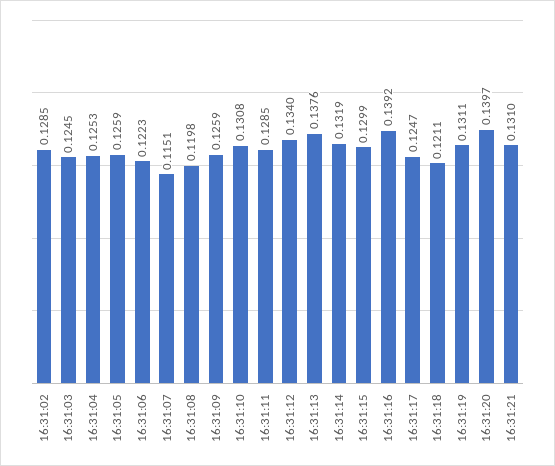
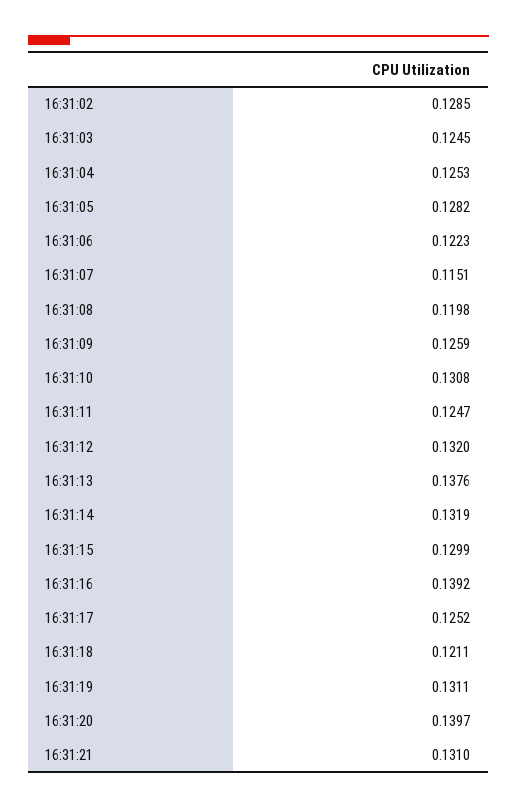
  {
    "16:31:02": 0.1285,
    "16:31:03": 0.1245,
    "16:31:04": 0.1253,
-   "16:31:05": 0.1259,
+   "16:31:05": 0.1282,
    "16:31:06": 0.1223,
    "16:31:07": 0.1151,
    "16:31:08": 0.1198,
    "16:31:09": 0.1259,
    "16:31:10": 0.1308,
-   "16:31:11": 0.1285,
+   "16:31:11": 0.1247,
-   "16:31:12": 0.134,
+   "16:31:12": 0.132,
    "16:31:13": 0.1376,
    "16:31:14": 0.1319,
    "16:31:15": 0.1299,
    "16:31:16": 0.1392,
-   "16:31:17": 0.1247,
+   "16:31:17": 0.1252,
    "16:31:18": 0.1211,
    "16:31:19": 0.1311,
    "16:31:20": 0.1397,
    "16:31:21": 0.131
  }

